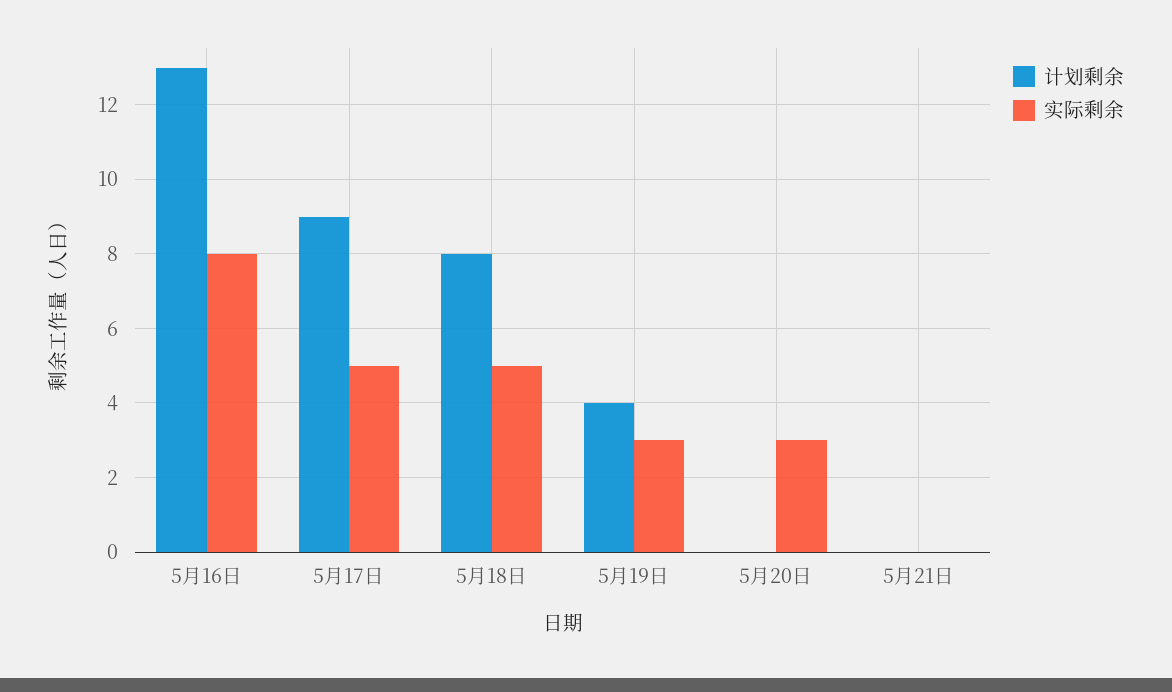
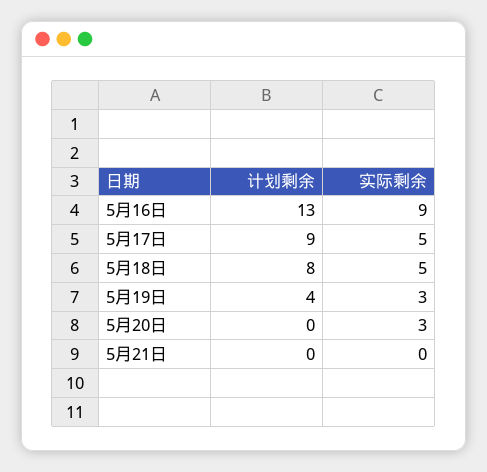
  {
    "计划剩余": {
      "5月16日": 13,
      "5月17日": 9,
      "5月18日": 8,
      "5月19日": 4,
      "5月20日": 0,
      "5月21日": 0
    },
    "实际剩余": {
-     "5月16日": 8,
+     "5月16日": 9,
      "5月17日": 5,
      "5月18日": 5,
      "5月19日": 3,
      "5月20日": 3,
      "5月21日": 0
    }
  }

